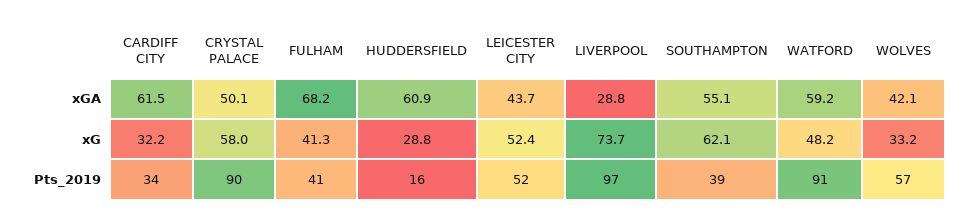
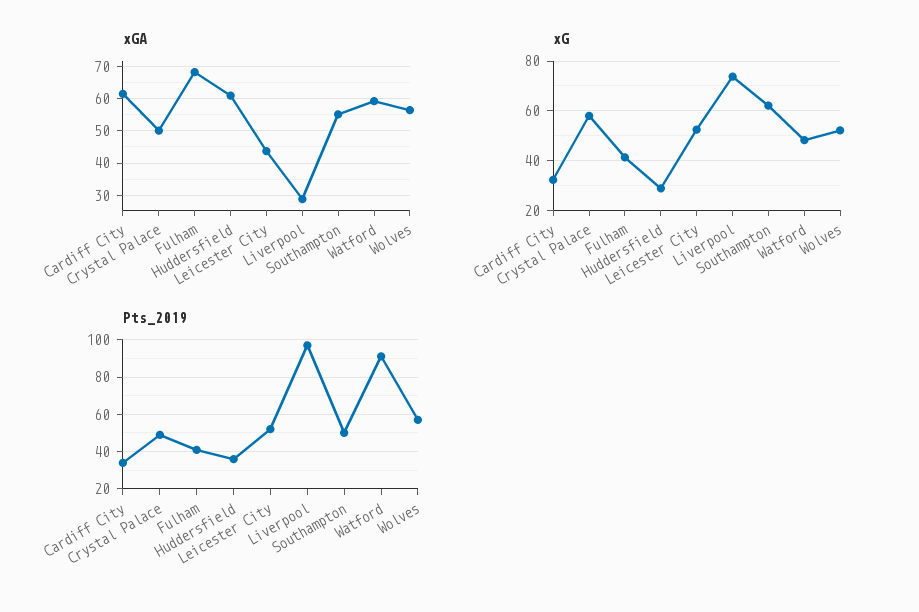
  {
    "xGA": {
      "CARDIFF CITY": 61.5,
      "CRYSTAL PALACE": 50.1,
      "FULHAM": 68.2,
      "HUDDERSFIELD": 60.9,
      "LEICESTER CITY": 43.7,
      "LIVERPOOL": 28.8,
      "SOUTHAMPTON": 55.1,
      "WATFORD": 59.2,
-     "WOLVES": 42.1
+     "WOLVES": 56
    },
    "xG": {
      "CARDIFF CITY": 32.2,
      "CRYSTAL PALACE": 58,
      "FULHAM": 41.3,
      "HUDDERSFIELD": 28.8,
      "LEICESTER CITY": 52.4,
      "LIVERPOOL": 73.7,
      "SOUTHAMPTON": 62.1,
      "WATFORD": 48.2,
-     "WOLVES": 33.2
+     "WOLVES": 52.5
    },
    "Pts_2019": {
      "CARDIFF CITY": 34,
-     "CRYSTAL PALACE": 90,
+     "CRYSTAL PALACE": 50,
      "FULHAM": 41,
-     "HUDDERSFIELD": 16,
+     "HUDDERSFIELD": 35,
      "LEICESTER CITY": 52,
      "LIVERPOOL": 97,
-     "SOUTHAMPTON": 39,
+     "SOUTHAMPTON": 50,
      "WATFORD": 91,
      "WOLVES": 57
    }
  }

